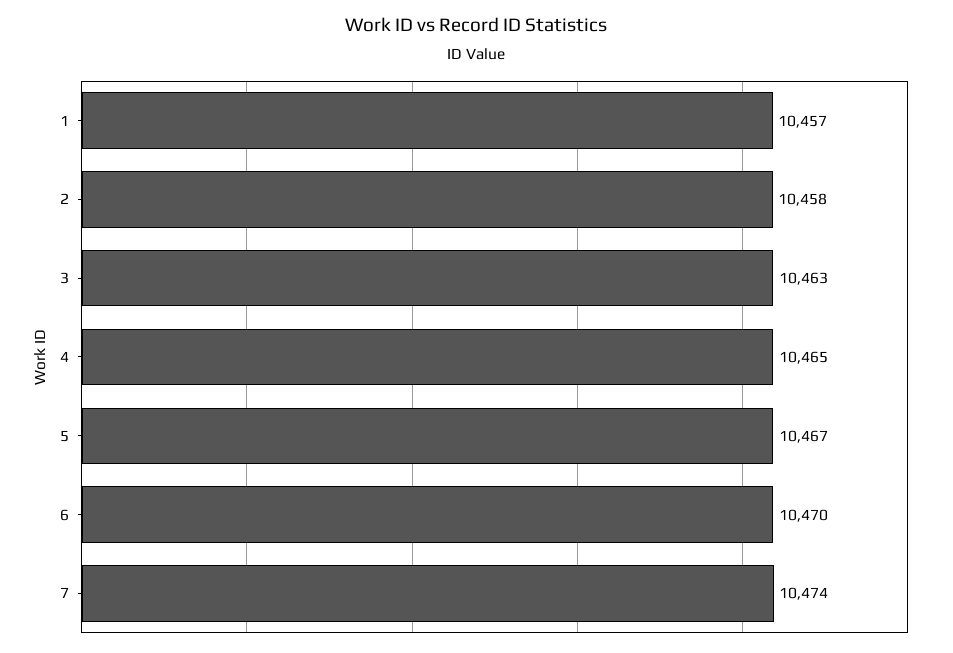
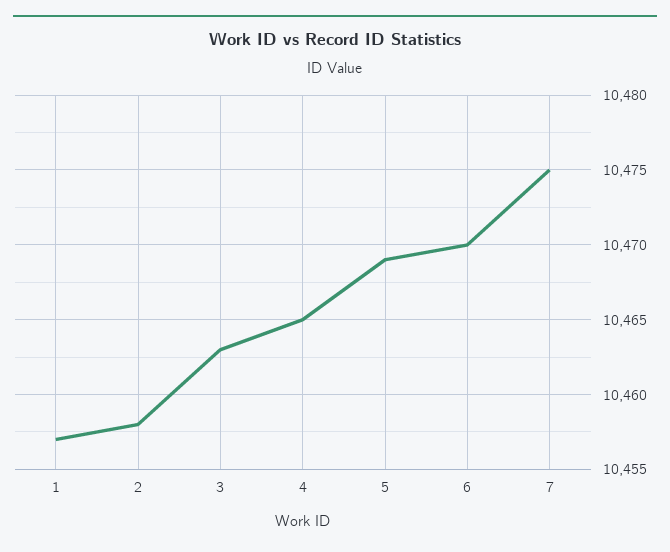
  {
    "1": 10457,
    "2": 10458,
    "3": 10463,
    "4": 10465,
-   "5": 10467,
+   "5": 10469,
    "6": 10470,
-   "7": 10474
+   "7": 10475
  }

